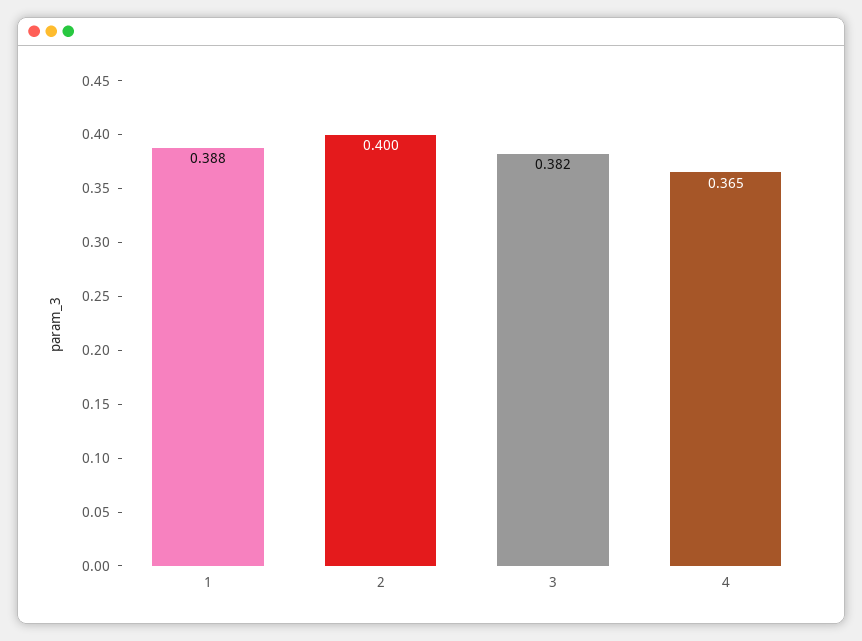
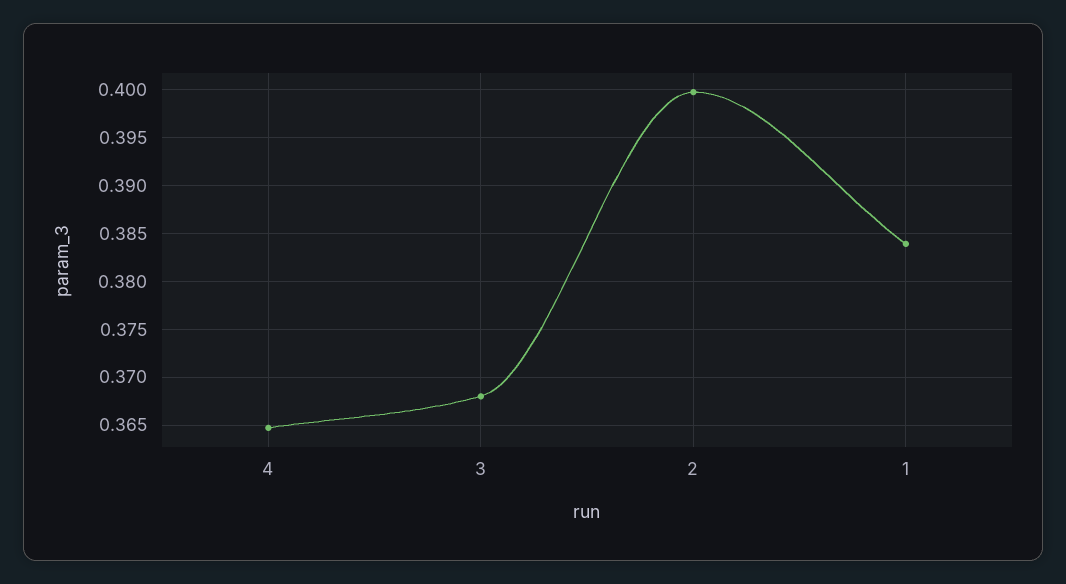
  {
-   "1": 0.388,
+   "1": 0.384,
    "2": 0.4,
-   "3": 0.382,
+   "3": 0.368,
    "4": 0.365
  }

